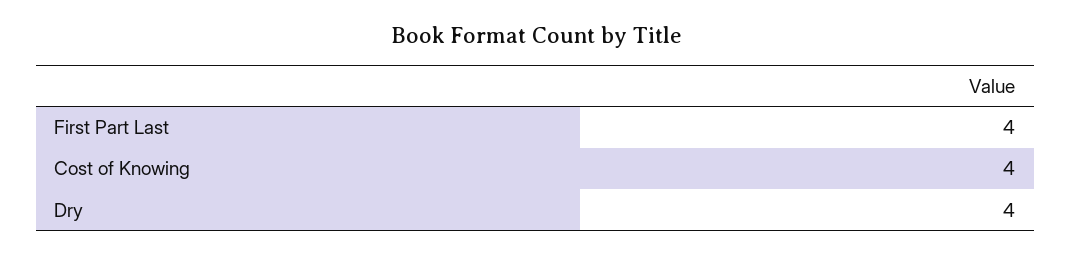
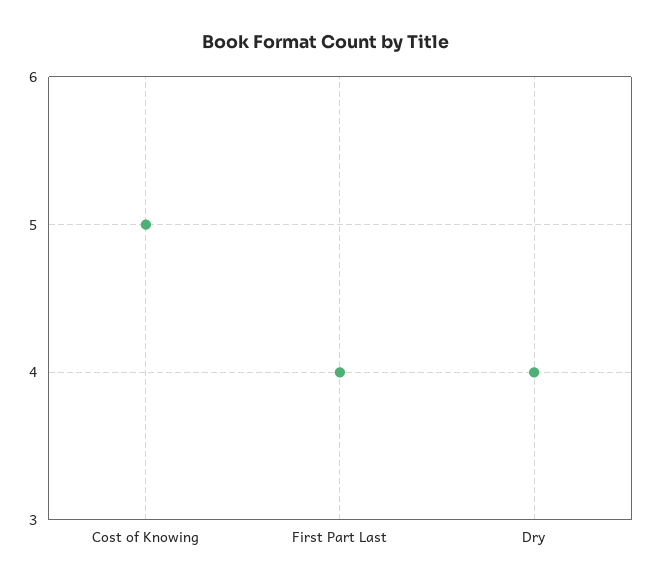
  {
    "First Part Last": 4,
-   "Cost of Knowing": 4,
+   "Cost of Knowing": 5,
    "Dry": 4
  }

